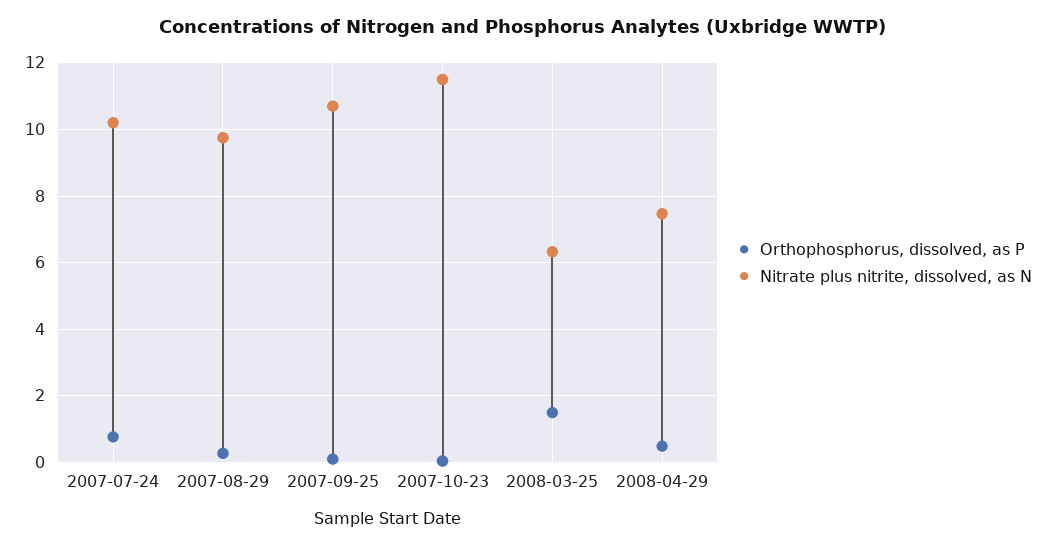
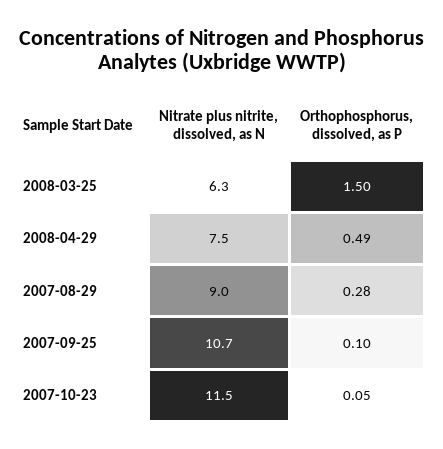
  {
    "Orthophosphorus, dissolved, as P": {
-     "2007-07-24": 0.8,
      "2007-08-29": 0.28,
      "2007-09-25": 0.1,
      "2007-10-23": 0.05,
      "2008-03-25": 1.5,
      "2008-04-29": 0.49
    },
    "Nitrate plus nitrite, dissolved, as N": {
-     "2007-07-24": 10.2,
-     "2007-08-29": 9.8,
+     "2007-08-29": 9,
      "2007-09-25": 10.7,
      "2007-10-23": 11.5,
      "2008-03-25": 6.3,
      "2008-04-29": 7.5
    }
  }

